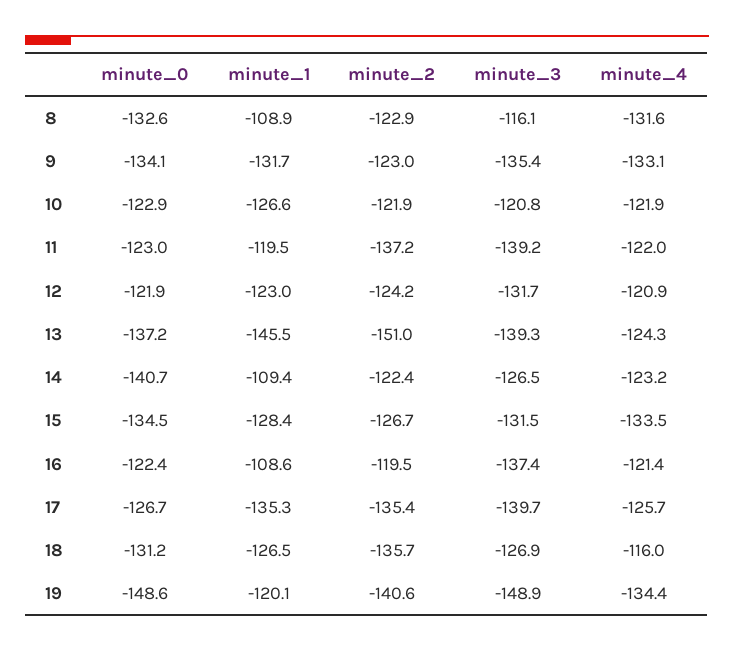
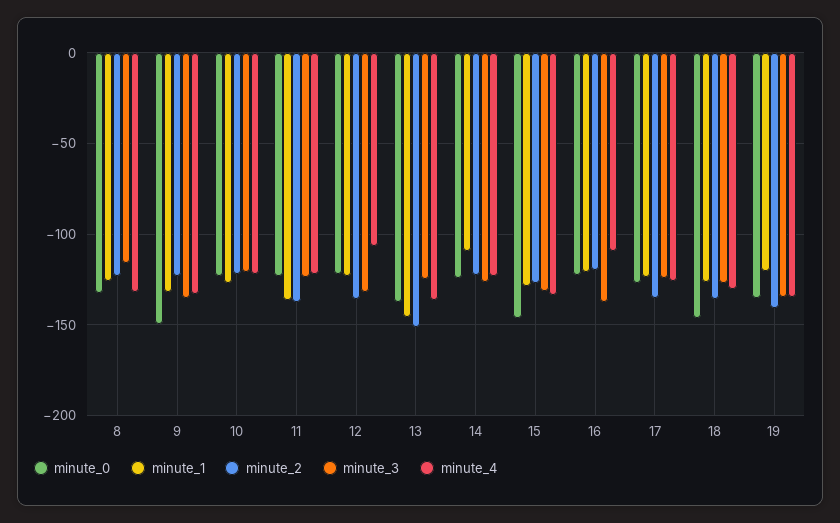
  {
    "minute_0": {
      "8": -132.6,
-     "9": -134.1,
+     "9": -150,
      "10": -122.9,
      "11": -123,
      "12": -121.9,
      "13": -137.2,
-     "14": -140.7,
+     "14": -125,
-     "15": -134.5,
+     "15": -145,
      "16": -122.4,
      "17": -126.7,
-     "18": -131.2,
+     "18": -145,
-     "19": -148.6
+     "19": -135
    },
    "minute_1": {
-     "8": -108.9,
+     "8": -125,
      "9": -131.7,
      "10": -126.6,
-     "11": -119.5,
+     "11": -135,
      "12": -123,
      "13": -145.5,
      "14": -109.4,
      "15": -128.4,
-     "16": -108.6,
+     "16": -120,
-     "17": -135.3,
+     "17": -125,
      "18": -126.5,
      "19": -120.1
    },
    "minute_2": {
      "8": -122.9,
      "9": -123,
      "10": -121.9,
      "11": -137.2,
-     "12": -124.2,
+     "12": -135,
      "13": -151,
      "14": -122.4,
      "15": -126.7,
      "16": -119.5,
      "17": -135.4,
      "18": -135.7,
      "19": -140.6
    },
    "minute_3": {
      "8": -116.1,
      "9": -135.4,
      "10": -120.8,
-     "11": -139.2,
+     "11": -125,
      "12": -131.7,
-     "13": -139.3,
+     "13": -125,
      "14": -126.5,
      "15": -131.5,
      "16": -137.4,
-     "17": -139.7,
+     "17": -125,
      "18": -126.9,
-     "19": -148.9
+     "19": -135
    },
    "minute_4": {
      "8": -131.6,
      "9": -133.1,
      "10": -121.9,
      "11": -122,
-     "12": -120.9,
+     "12": -105,
-     "13": -124.3,
+     "13": -135,
      "14": -123.2,
      "15": -133.5,
-     "16": -121.4,
+     "16": -110,
      "17": -125.7,
-     "18": -116,
+     "18": -130,
      "19": -134.4
    }
  }

